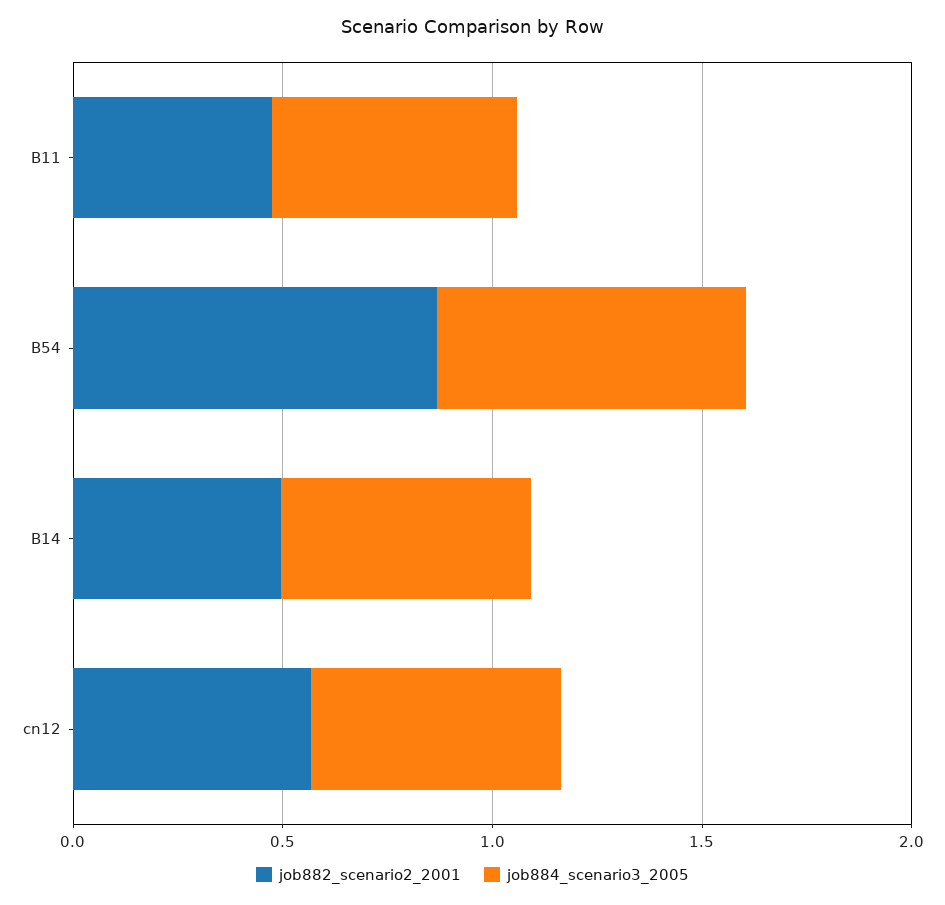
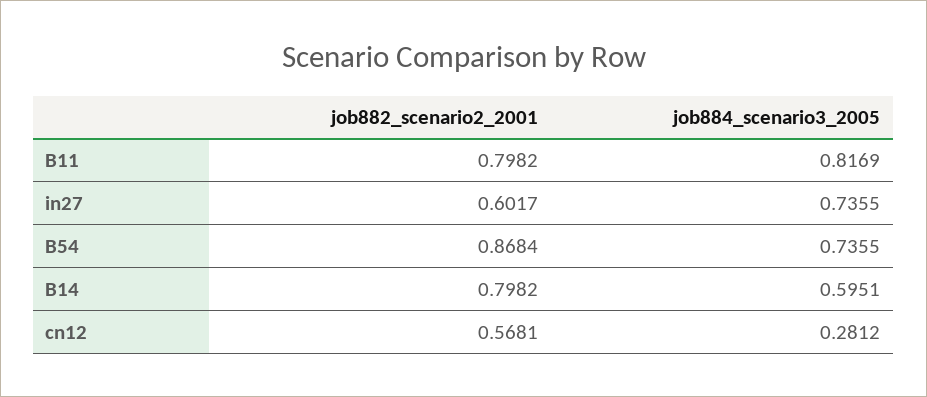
  {
    "job882_scenario2_2001": {
-     "B11": 0.5,
+     "B11": 0.7982,
      "B54": 0.8684,
-     "B14": 0.5,
+     "B14": 0.7982,
-     "cn12": 0.5681
+     "cn12": 0.5681,
+     "in27": 0.6017
    },
    "job884_scenario3_2005": {
-     "B11": 0.6,
+     "B11": 0.8169,
      "B54": 0.7355,
      "B14": 0.5951,
-     "cn12": 0.6
+     "cn12": 0.2812,
+     "in27": 0.7355
    }
  }

